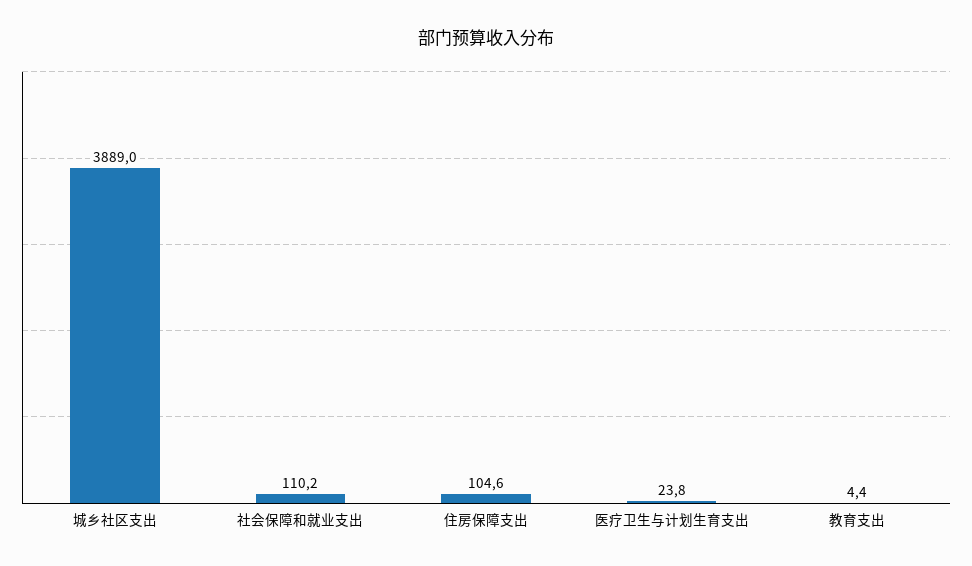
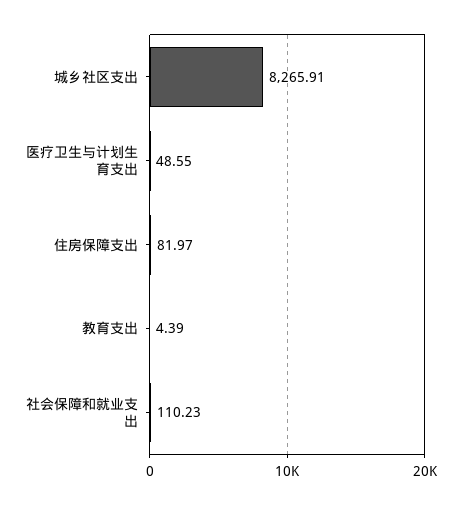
  {
-   "城乡社区支出": 3889,
+   "城乡社区支出": 8265.91,
    "社会保障和就业支出": 110.23,
-   "住房保障支出": 104.6,
+   "住房保障支出": 81.97,
-   "医疗卫生与计划生育支出": 23.8,
+   "医疗卫生与计划生育支出": 48.55,
    "教育支出": 4.39
  }

